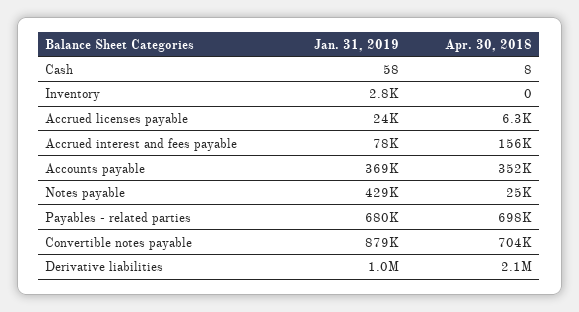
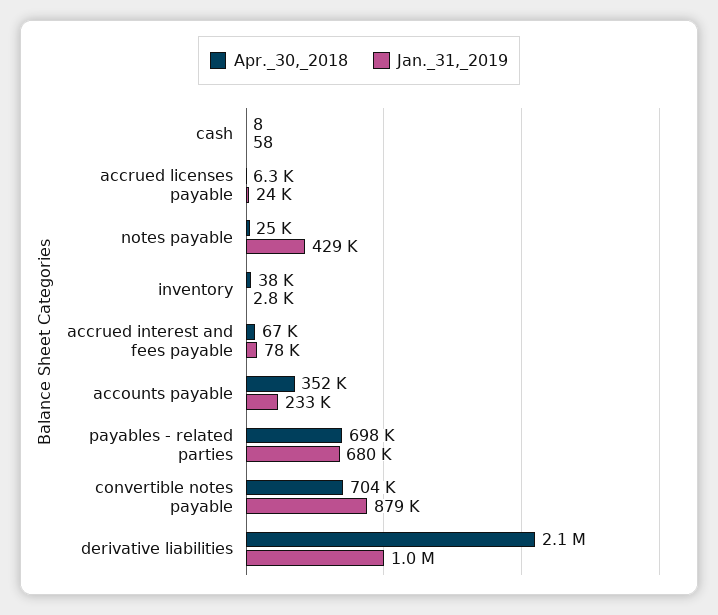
  {
    "Jan. 31, 2019": {
      "Cash": 58,
      "Inventory": 2800,
      "Accrued licenses payable": 24000,
      "Accrued interest and fees payable": 78000,
-     "Accounts payable": 369000,
+     "Accounts payable": 233000,
      "Notes payable": 429000,
      "Payables - related parties": 680000,
      "Convertible notes payable": 879000,
      "Derivative liabilities": 1000000
    },
    "Apr. 30, 2018": {
      "Cash": 8,
-     "Inventory": 0,
+     "Inventory": 38000,
      "Accrued licenses payable": 6300,
-     "Accrued interest and fees payable": 156000,
+     "Accrued interest and fees payable": 67000,
      "Accounts payable": 352000,
      "Notes payable": 25000,
      "Payables - related parties": 698000,
      "Convertible notes payable": 704000,
      "Derivative liabilities": 2100000
    }
  }

